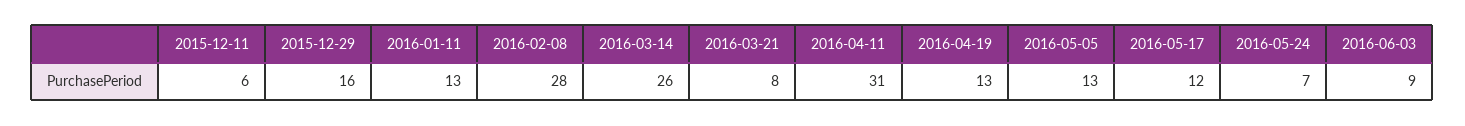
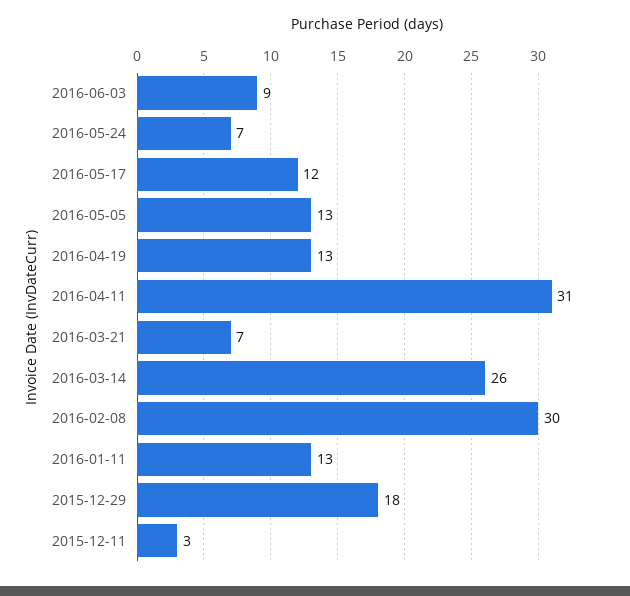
  {
-   "2015-12-11": 6,
+   "2015-12-11": 3,
-   "2015-12-29": 16,
+   "2015-12-29": 18,
    "2016-01-11": 13,
-   "2016-02-08": 28,
+   "2016-02-08": 30,
    "2016-03-14": 26,
-   "2016-03-21": 8,
+   "2016-03-21": 7,
    "2016-04-11": 31,
    "2016-04-19": 13,
    "2016-05-05": 13,
    "2016-05-17": 12,
    "2016-05-24": 7,
    "2016-06-03": 9
  }

